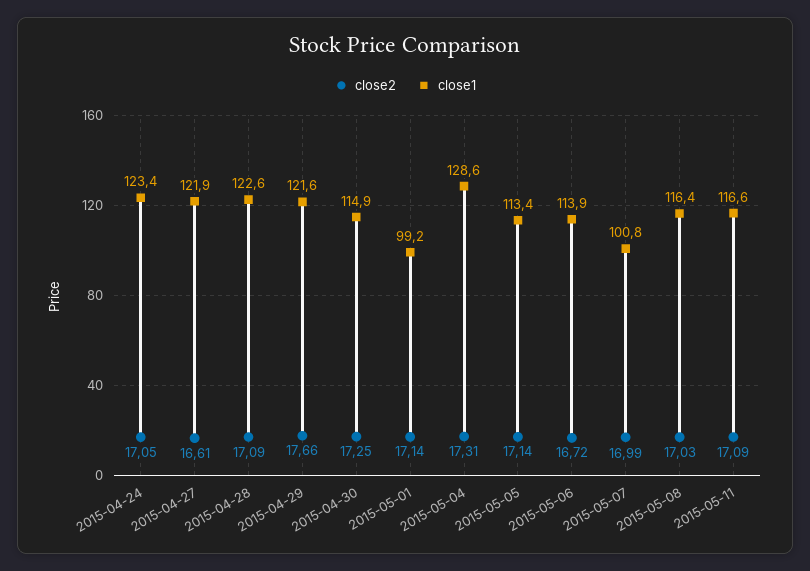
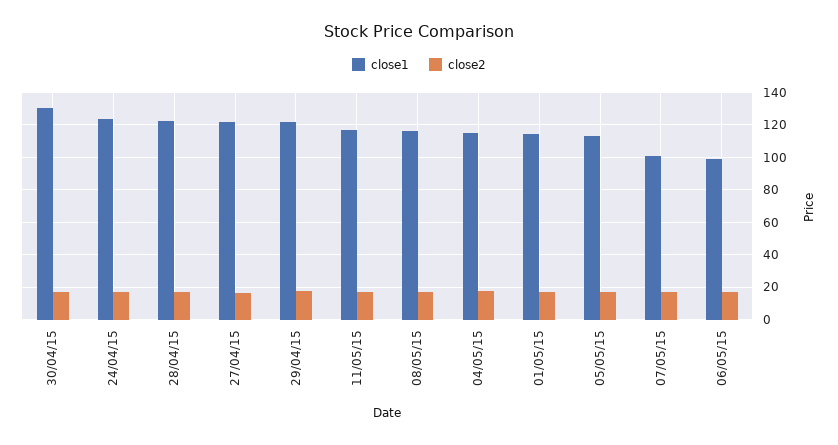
  {
    "close2": {
      "2015-04-24": 17.05,
      "2015-04-27": 16.61,
      "2015-04-28": 17.09,
      "2015-04-29": 17.66,
      "2015-04-30": 17.25,
      "2015-05-01": 17.14,
      "2015-05-04": 17.31,
      "2015-05-05": 17.14,
      "2015-05-06": 16.72,
      "2015-05-07": 16.99,
      "2015-05-08": 17.03,
      "2015-05-11": 17.09
    },
    "close1": {
      "2015-04-24": 123.4,
      "2015-04-27": 121.9,
      "2015-04-28": 122.6,
      "2015-04-29": 121.6,
-     "2015-04-30": 114.9,
+     "2015-04-30": 130,
-     "2015-05-01": 99.2,
+     "2015-05-01": 115,
-     "2015-05-04": 128.6,
+     "2015-05-04": 115,
      "2015-05-05": 113.4,
-     "2015-05-06": 113.9,
+     "2015-05-06": 100,
      "2015-05-07": 100.8,
      "2015-05-08": 116.4,
      "2015-05-11": 116.6
    }
  }

